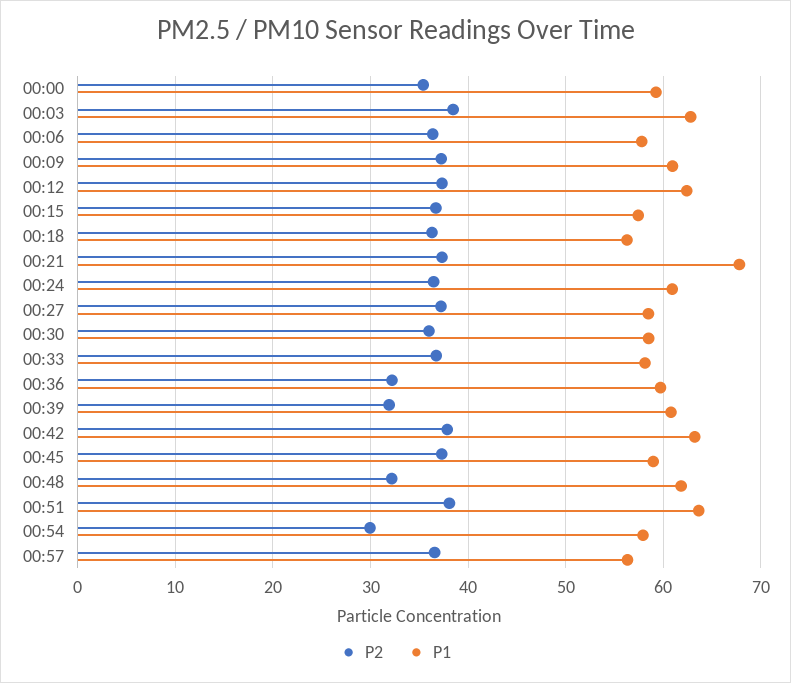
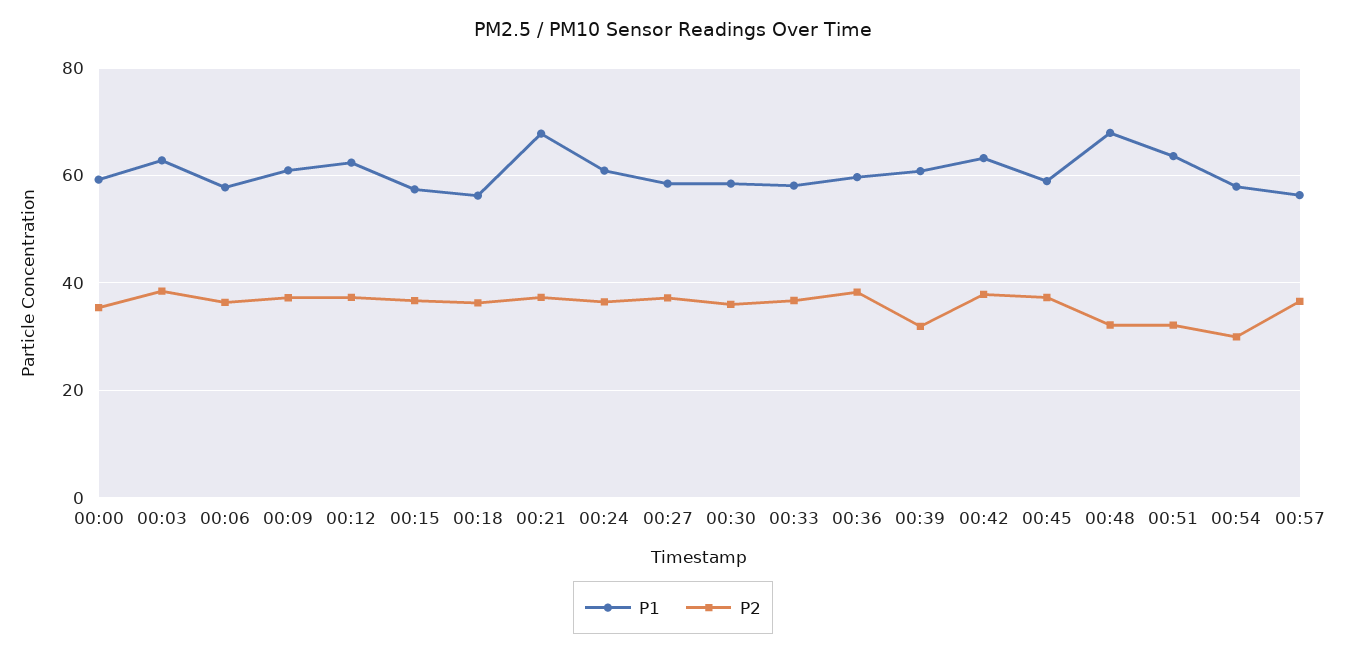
  {
    "P2": {
      "00:00": 35,
      "00:03": 38,
      "00:06": 36,
      "00:09": 37,
      "00:12": 37,
      "00:15": 37,
      "00:18": 36,
      "00:21": 37,
      "00:24": 36,
      "00:27": 37,
      "00:30": 36,
      "00:33": 37,
-     "00:36": 32,
+     "00:36": 38,
      "00:39": 32,
      "00:42": 38,
      "00:45": 37,
      "00:48": 32,
-     "00:51": 38,
+     "00:51": 32,
      "00:54": 30,
      "00:57": 37
    },
    "P1": {
      "00:00": 59,
      "00:03": 63,
      "00:06": 58,
      "00:09": 61,
      "00:12": 62,
      "00:15": 57,
      "00:18": 56,
      "00:21": 68,
      "00:24": 61,
      "00:27": 58,
      "00:30": 59,
      "00:33": 58,
      "00:36": 60,
      "00:39": 61,
      "00:42": 63,
      "00:45": 59,
-     "00:48": 62,
+     "00:48": 68,
      "00:51": 64,
      "00:54": 58,
      "00:57": 56
    }
  }

